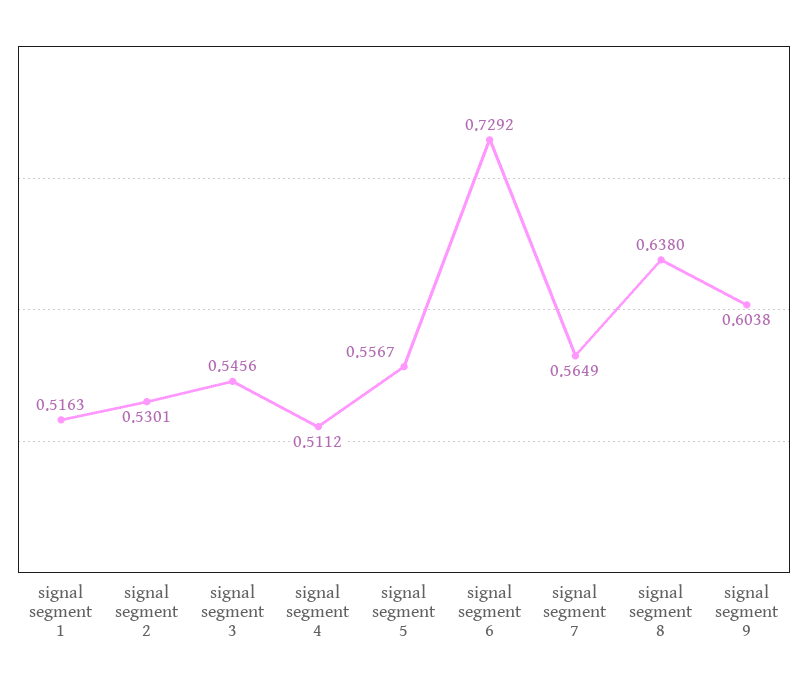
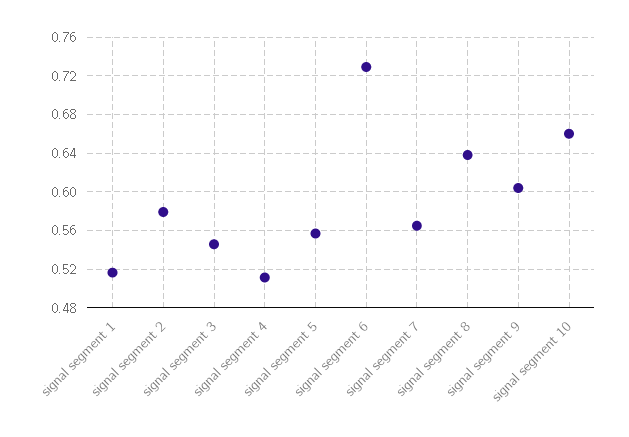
  {
    "signal segment 1": 0.5163,
-   "signal segment 2": 0.5301,
+   "signal segment 2": 0.58,
    "signal segment 3": 0.5456,
    "signal segment 4": 0.5112,
    "signal segment 5": 0.5567,
    "signal segment 6": 0.7292,
    "signal segment 7": 0.5649,
    "signal segment 8": 0.638,
-   "signal segment 9": 0.6038
+   "signal segment 9": 0.6038,
+   "signal segment 10": 0.66
  }

